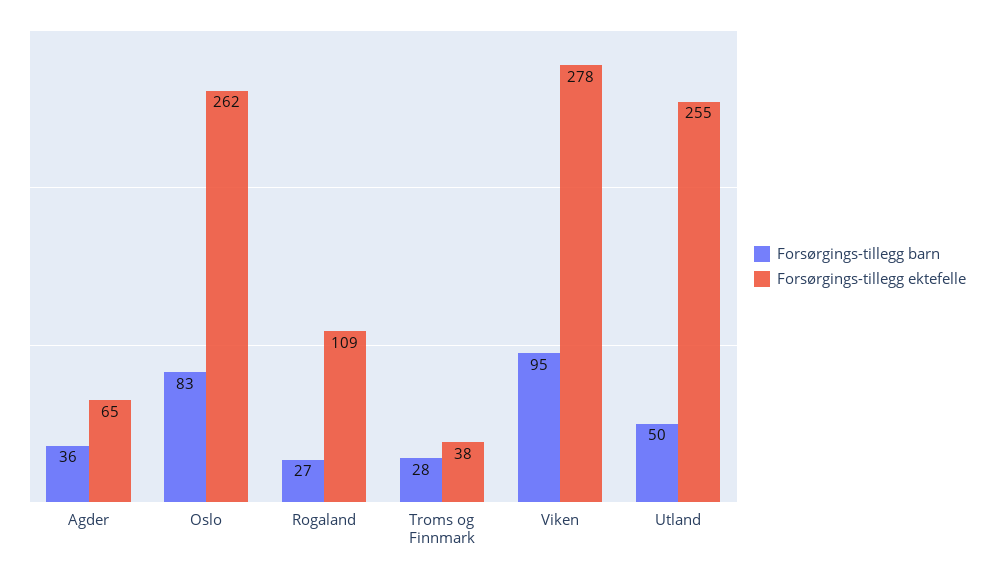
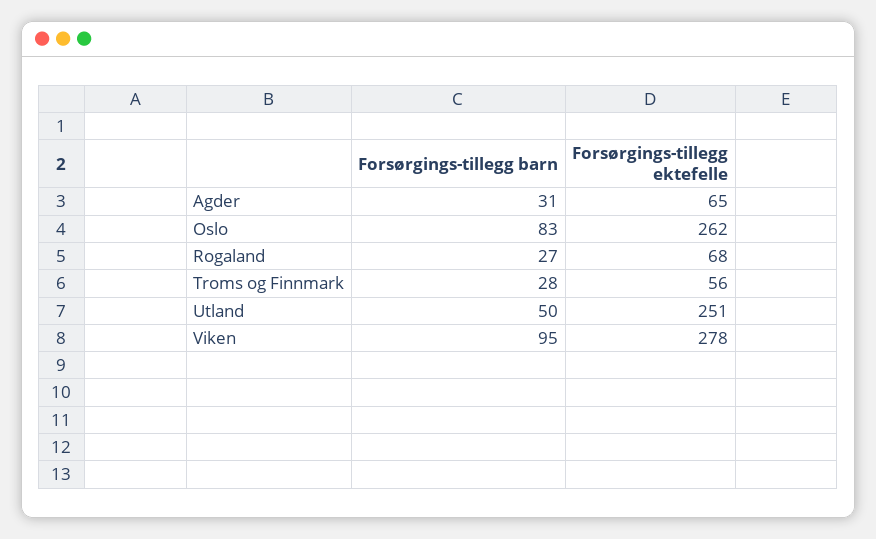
  {
    "Forsørgings-tillegg barn": {
-     "Agder": 36,
+     "Agder": 31,
      "Oslo": 83,
      "Rogaland": 27,
      "Troms og Finnmark": 28,
      "Viken": 95,
      "Utland": 50
    },
    "Forsørgings-tillegg ektefelle": {
      "Agder": 65,
      "Oslo": 262,
-     "Rogaland": 109,
+     "Rogaland": 68,
-     "Troms og Finnmark": 38,
+     "Troms og Finnmark": 56,
      "Viken": 278,
-     "Utland": 255
+     "Utland": 251
    }
  }

